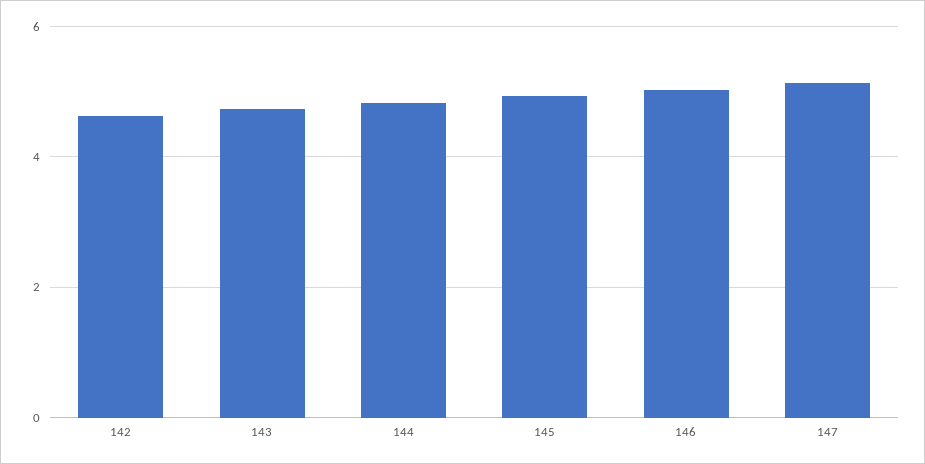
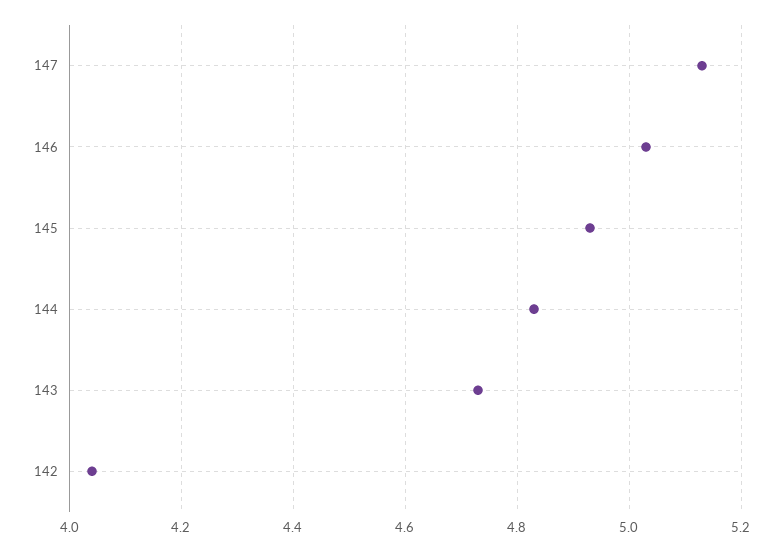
  {
-   "142": 4.6,
+   "142": 4.05,
    "143": 4.75,
    "144": 4.85,
    "145": 4.95,
    "146": 5.05,
    "147": 5.15
  }

